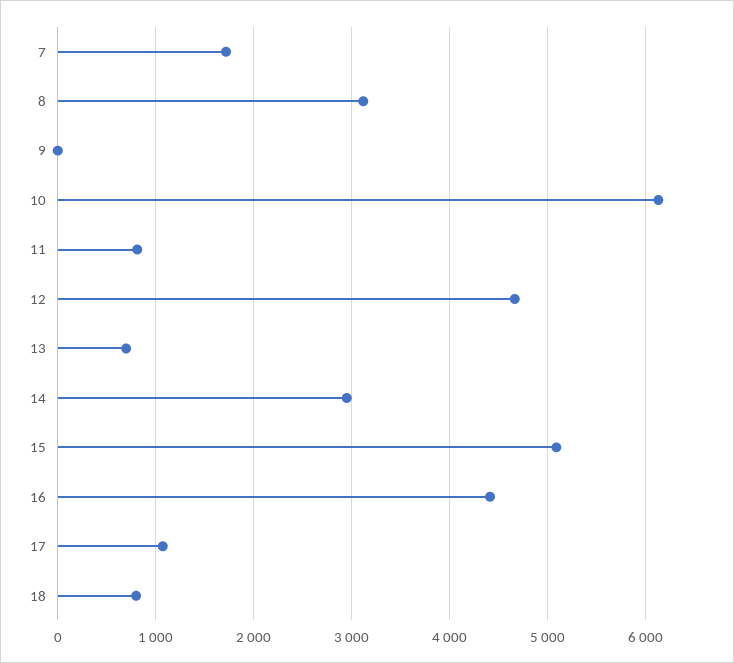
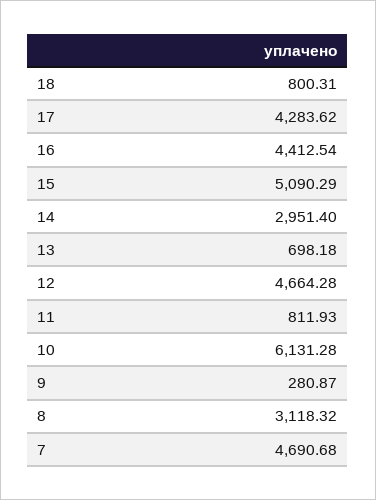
  {
-   "7": 1700,
+   "7": 4690.68,
    "8": 3118.32,
-   "9": 0,
+   "9": 280.87,
    "10": 6131.28,
    "11": 811.93,
    "12": 4664.28,
    "13": 698.18,
    "14": 2951.4,
    "15": 5090.29,
    "16": 4412.54,
-   "17": 1100,
+   "17": 4283.62,
    "18": 800.31
  }

